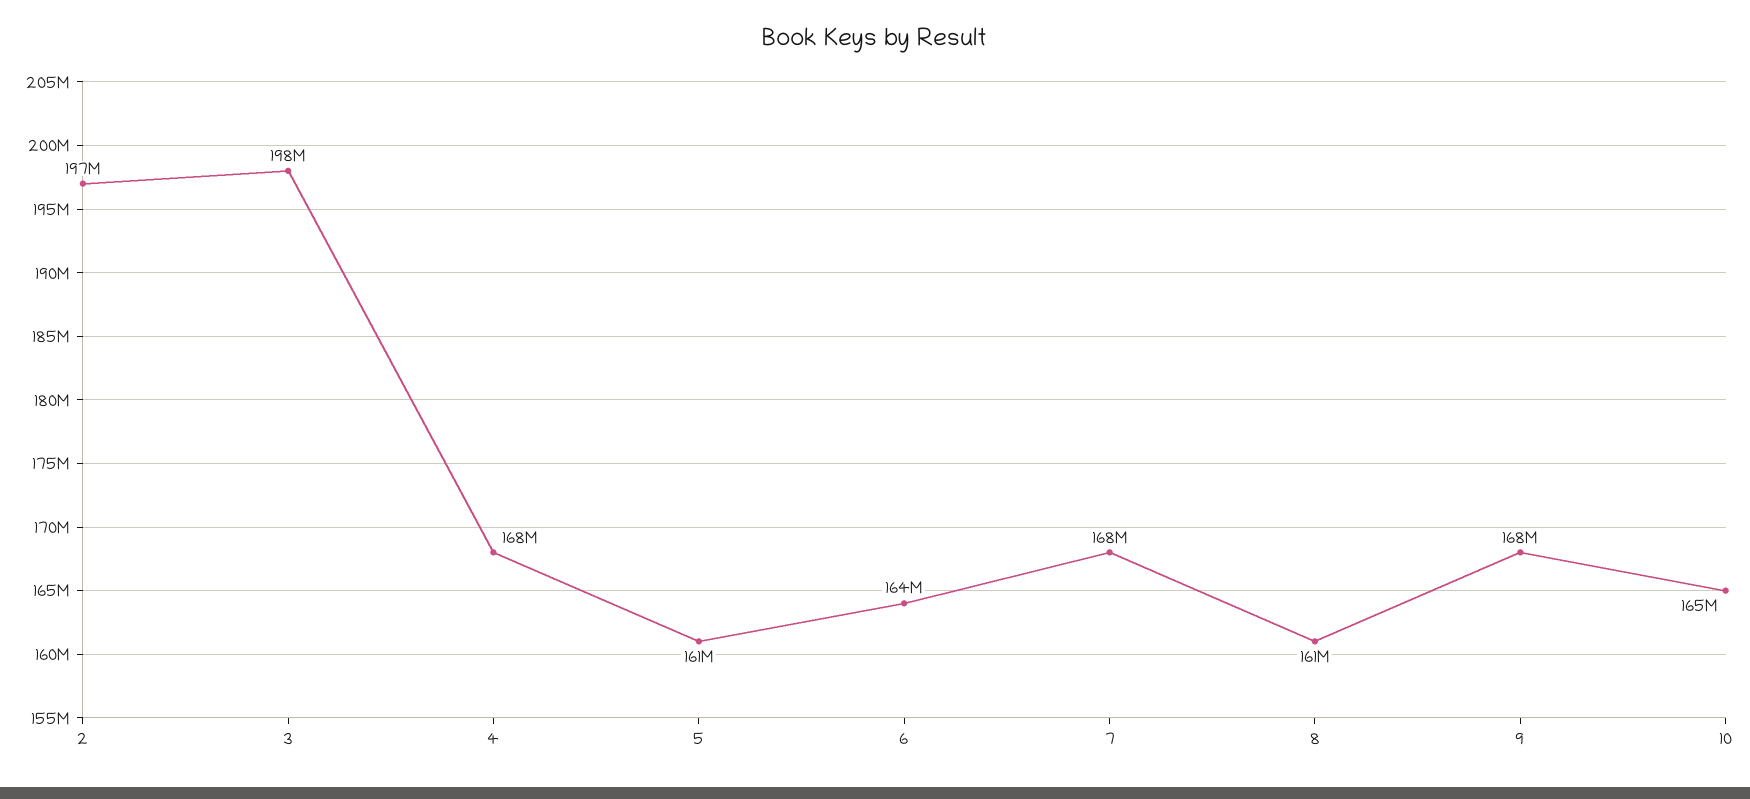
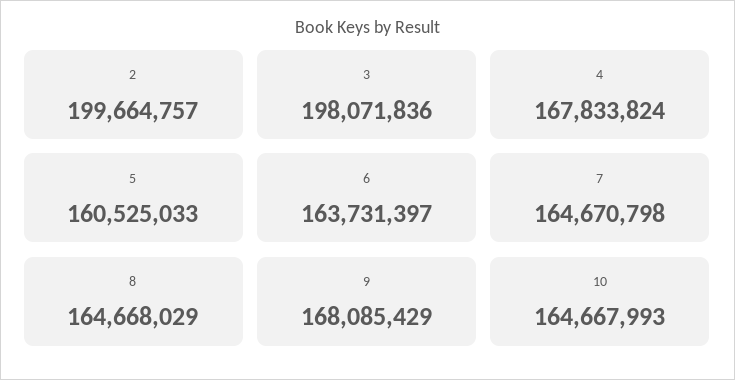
  {
-   "2": 197000000,
+   "2": 199664757,
    "3": 198071836,
    "4": 167833824,
    "5": 160525033,
    "6": 163731397,
-   "7": 168000000,
+   "7": 164670798,
-   "8": 161000000,
+   "8": 164668029,
    "9": 168085429,
    "10": 164667993
  }

